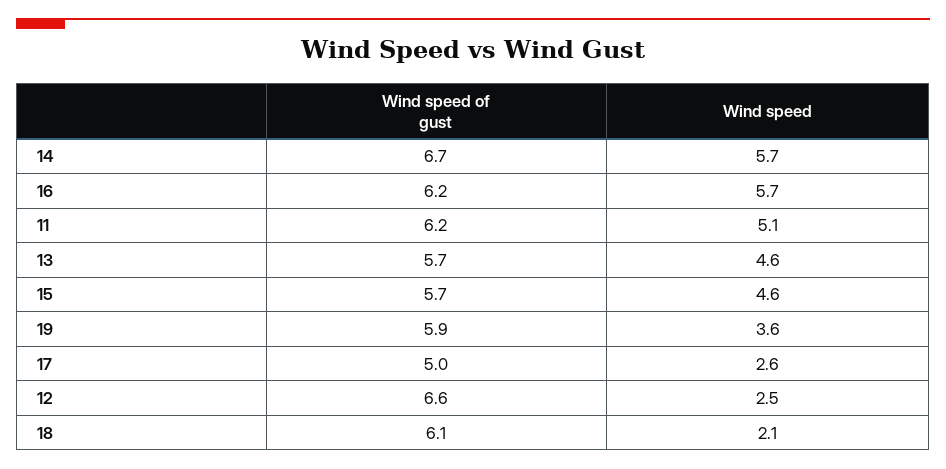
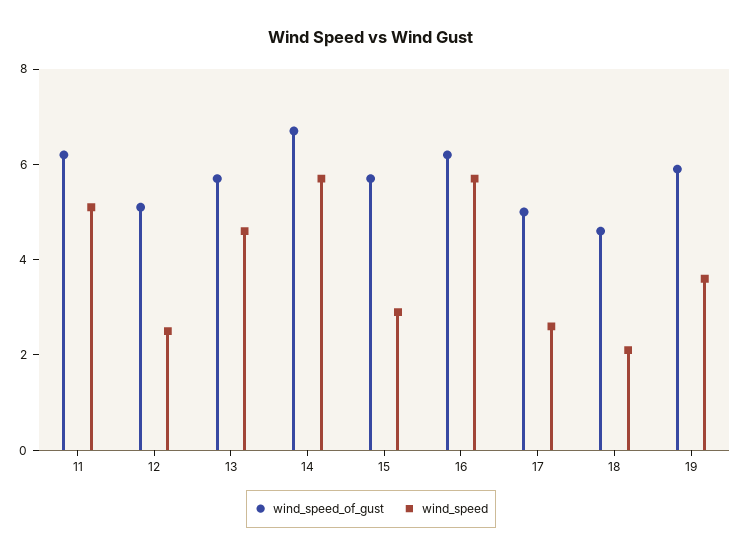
  {
    "Wind speed of gust": {
      "14": 6.7,
      "16": 6.2,
      "11": 6.2,
      "13": 5.7,
      "15": 5.7,
      "19": 5.9,
      "17": 5,
-     "12": 6.6,
+     "12": 5,
-     "18": 6.1
+     "18": 4.5
    },
    "Wind speed": {
      "14": 5.7,
      "16": 5.7,
      "11": 5.1,
      "13": 4.6,
-     "15": 4.6,
+     "15": 3,
      "19": 3.6,
      "17": 2.6,
      "12": 2.5,
      "18": 2.1
    }
  }

